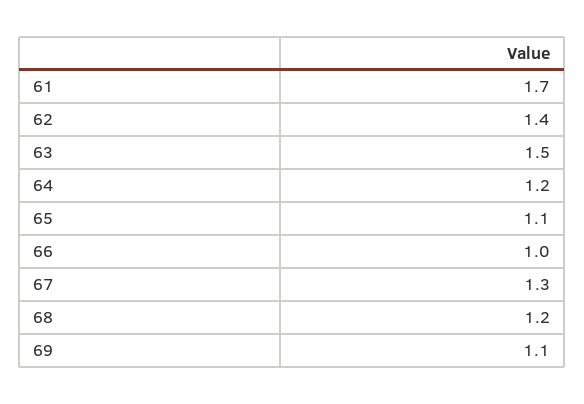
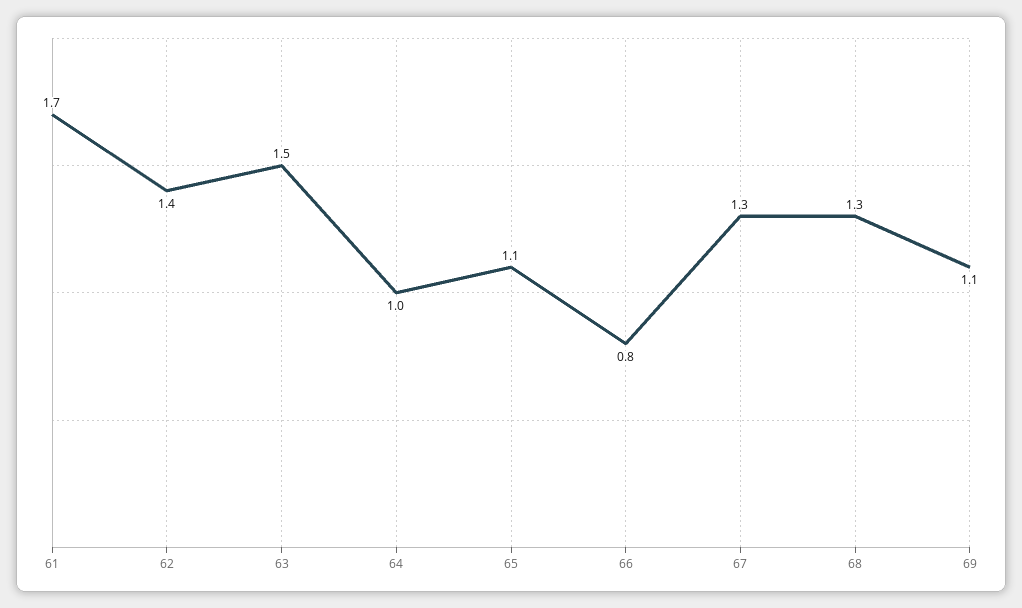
  {
    "61": 1.7,
    "62": 1.4,
    "63": 1.5,
-   "64": 1.2,
+   "64": 1,
    "65": 1.1,
-   "66": 1,
+   "66": 0.8,
    "67": 1.3,
-   "68": 1.2,
+   "68": 1.3,
    "69": 1.1
  }

